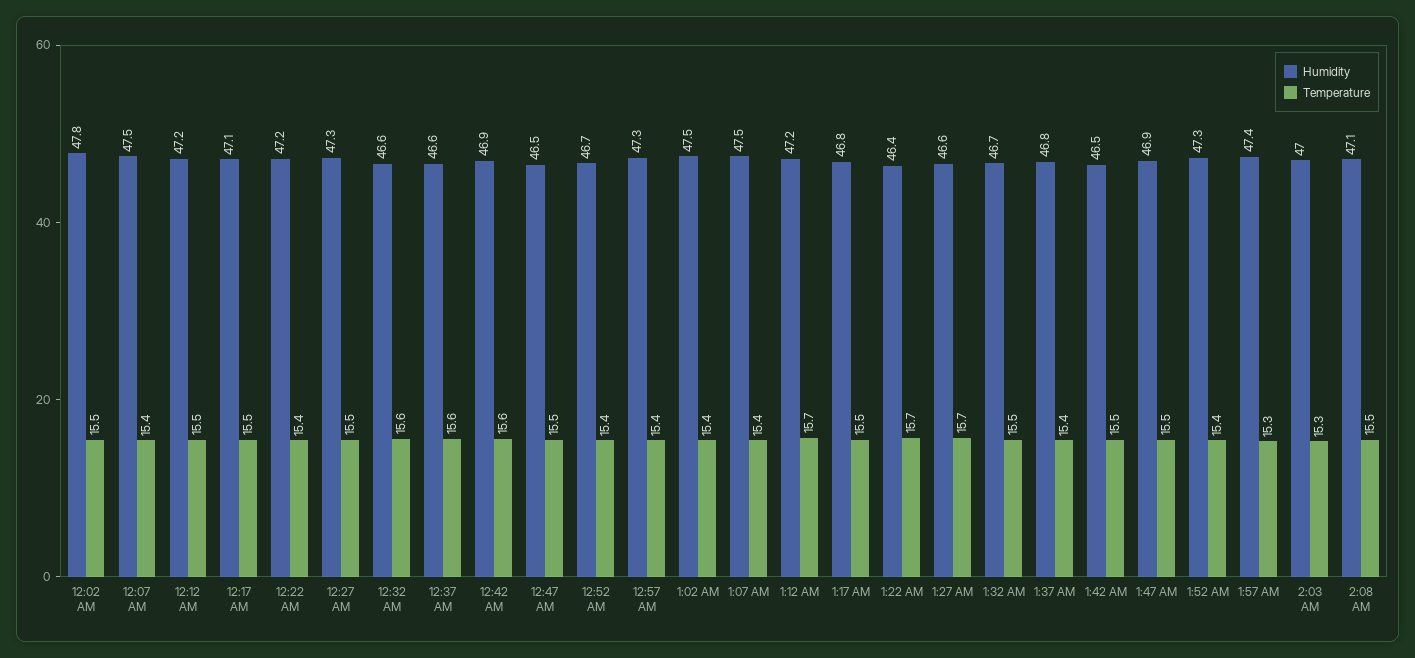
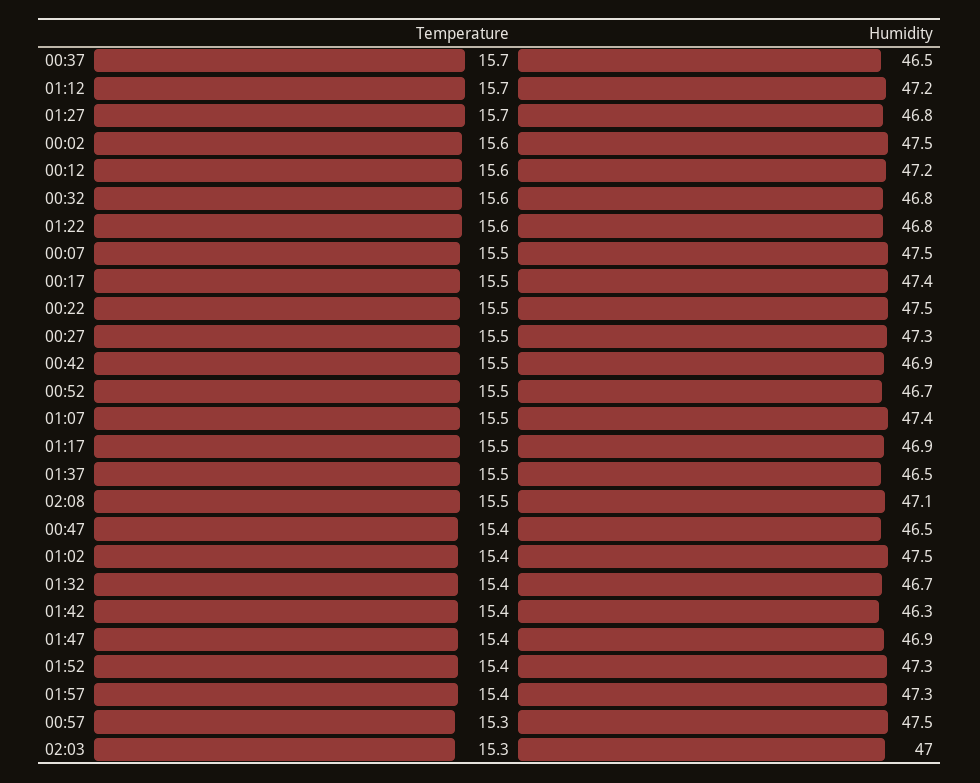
  {
    "Humidity": {
-     "12:02 AM": 47.8,
+     "12:02 AM": 47.5,
      "12:07 AM": 47.5,
      "12:12 AM": 47.2,
-     "12:17 AM": 47.1,
+     "12:17 AM": 47.4,
-     "12:22 AM": 47.2,
+     "12:22 AM": 47.5,
      "12:27 AM": 47.3,
-     "12:32 AM": 46.6,
+     "12:32 AM": 46.8,
-     "12:37 AM": 46.6,
+     "12:37 AM": 46.5,
      "12:42 AM": 46.9,
      "12:47 AM": 46.5,
      "12:52 AM": 46.7,
-     "12:57 AM": 47.3,
+     "12:57 AM": 47.5,
      "1:02 AM": 47.5,
-     "1:07 AM": 47.5,
+     "1:07 AM": 47.4,
      "1:12 AM": 47.2,
-     "1:17 AM": 46.8,
+     "1:17 AM": 46.9,
-     "1:22 AM": 46.4,
+     "1:22 AM": 46.8,
-     "1:27 AM": 46.6,
+     "1:27 AM": 46.8,
      "1:32 AM": 46.7,
-     "1:37 AM": 46.8,
+     "1:37 AM": 46.5,
-     "1:42 AM": 46.5,
+     "1:42 AM": 46.3,
      "1:47 AM": 46.9,
      "1:52 AM": 47.3,
-     "1:57 AM": 47.4,
+     "1:57 AM": 47.3,
      "2:03 AM": 47,
      "2:08 AM": 47.1
    },
    "Temperature": {
-     "12:02 AM": 15.5,
+     "12:02 AM": 15.6,
-     "12:07 AM": 15.4,
+     "12:07 AM": 15.5,
-     "12:12 AM": 15.5,
+     "12:12 AM": 15.6,
      "12:17 AM": 15.5,
-     "12:22 AM": 15.4,
+     "12:22 AM": 15.5,
      "12:27 AM": 15.5,
      "12:32 AM": 15.6,
-     "12:37 AM": 15.6,
+     "12:37 AM": 15.7,
-     "12:42 AM": 15.6,
+     "12:42 AM": 15.5,
-     "12:47 AM": 15.5,
+     "12:47 AM": 15.4,
-     "12:52 AM": 15.4,
+     "12:52 AM": 15.5,
-     "12:57 AM": 15.4,
+     "12:57 AM": 15.3,
      "1:02 AM": 15.4,
-     "1:07 AM": 15.4,
+     "1:07 AM": 15.5,
      "1:12 AM": 15.7,
      "1:17 AM": 15.5,
-     "1:22 AM": 15.7,
+     "1:22 AM": 15.6,
      "1:27 AM": 15.7,
-     "1:32 AM": 15.5,
+     "1:32 AM": 15.4,
-     "1:37 AM": 15.4,
+     "1:37 AM": 15.5,
-     "1:42 AM": 15.5,
+     "1:42 AM": 15.4,
-     "1:47 AM": 15.5,
+     "1:47 AM": 15.4,
      "1:52 AM": 15.4,
-     "1:57 AM": 15.3,
+     "1:57 AM": 15.4,
      "2:03 AM": 15.3,
      "2:08 AM": 15.5
    }
  }

